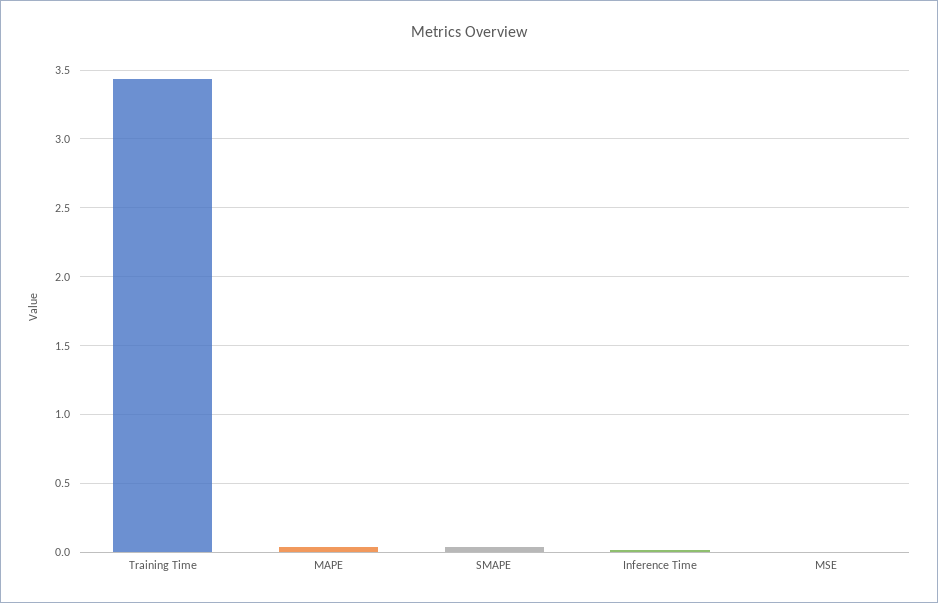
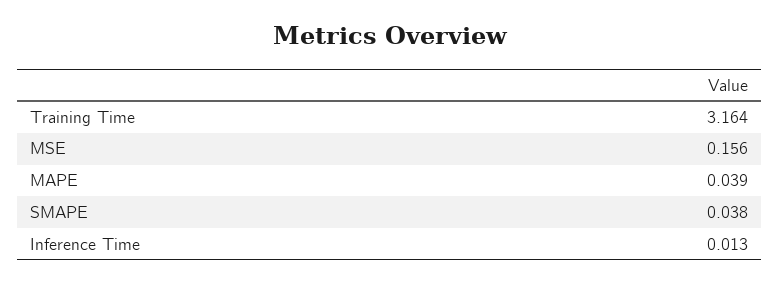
  {
-   "Training Time": 3.45,
+   "Training Time": 3.164,
    "MAPE": 0.039,
    "SMAPE": 0.038,
    "Inference Time": 0.013,
-   "MSE": 0
+   "MSE": 0.156
  }

